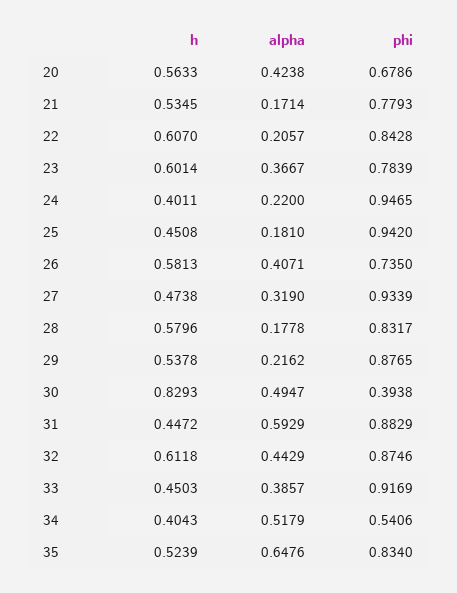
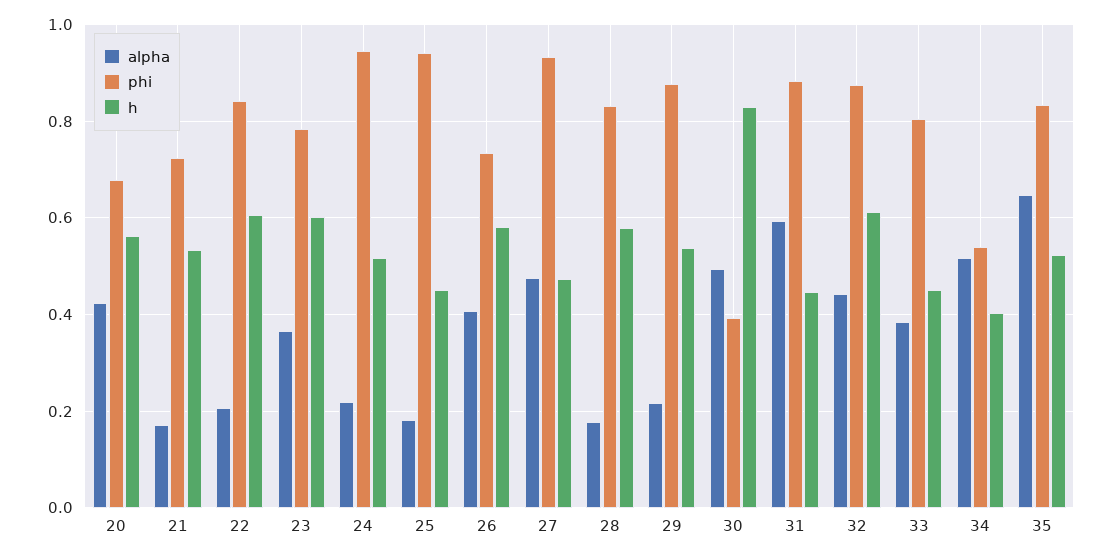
  {
    "h": {
      "20": 0.5633,
      "21": 0.5345,
      "22": 0.607,
      "23": 0.6014,
-     "24": 0.4011,
+     "24": 0.52,
      "25": 0.4508,
      "26": 0.5813,
      "27": 0.4738,
      "28": 0.5796,
      "29": 0.5378,
      "30": 0.8293,
      "31": 0.4472,
      "32": 0.6118,
      "33": 0.4503,
      "34": 0.4043,
      "35": 0.5239
    },
    "alpha": {
      "20": 0.4238,
      "21": 0.1714,
      "22": 0.2057,
      "23": 0.3667,
      "24": 0.22,
      "25": 0.181,
      "26": 0.4071,
-     "27": 0.319,
+     "27": 0.48,
      "28": 0.1778,
      "29": 0.2162,
      "30": 0.4947,
      "31": 0.5929,
      "32": 0.4429,
      "33": 0.3857,
      "34": 0.5179,
      "35": 0.6476
    },
    "phi": {
      "20": 0.6786,
-     "21": 0.7793,
+     "21": 0.72,
      "22": 0.8428,
      "23": 0.7839,
      "24": 0.9465,
      "25": 0.942,
      "26": 0.735,
      "27": 0.9339,
      "28": 0.8317,
      "29": 0.8765,
      "30": 0.3938,
      "31": 0.8829,
      "32": 0.8746,
-     "33": 0.9169,
+     "33": 0.8,
      "34": 0.5406,
      "35": 0.834
    }
  }

